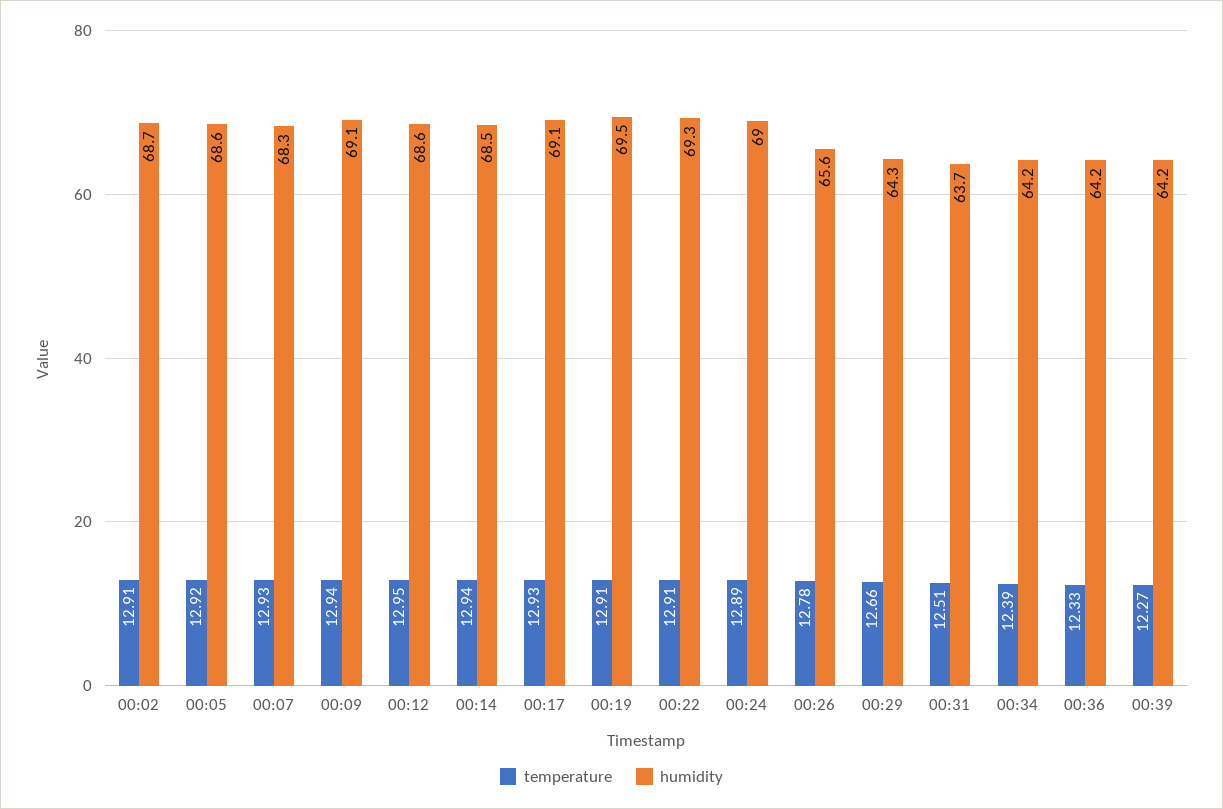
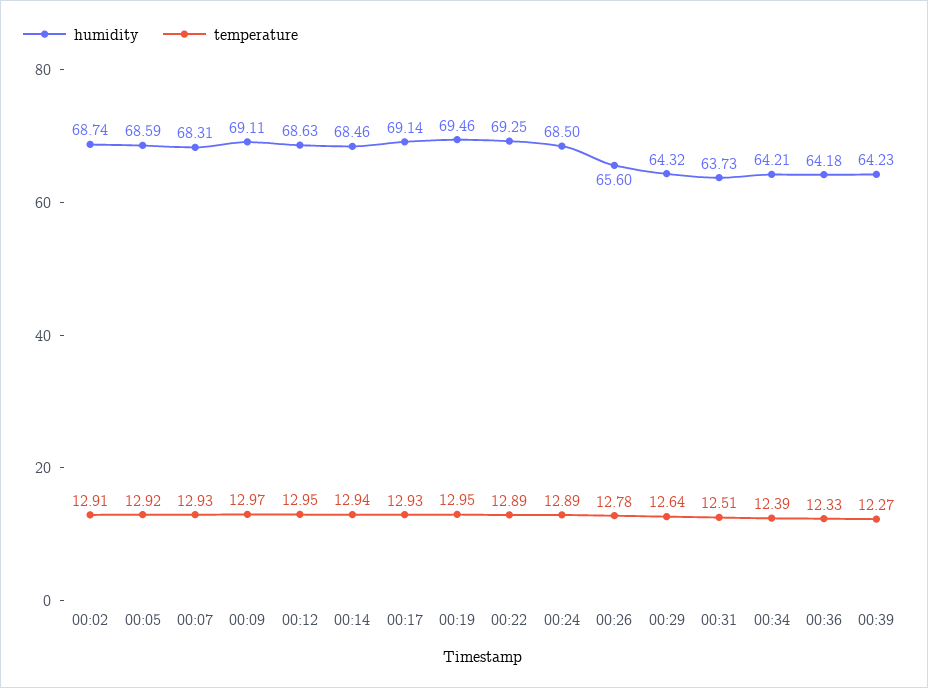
  {
    "temperature": {
      "00:02": 12.91,
      "00:05": 12.92,
      "00:07": 12.93,
-     "00:09": 12.94,
+     "00:09": 12.97,
      "00:12": 12.95,
      "00:14": 12.94,
      "00:17": 12.93,
-     "00:19": 12.91,
+     "00:19": 12.95,
-     "00:22": 12.91,
+     "00:22": 12.89,
      "00:24": 12.89,
      "00:26": 12.78,
-     "00:29": 12.66,
+     "00:29": 12.64,
      "00:31": 12.51,
      "00:34": 12.39,
      "00:36": 12.33,
      "00:39": 12.27
    },
    "humidity": {
      "00:02": 68.74,
      "00:05": 68.59,
      "00:07": 68.31,
      "00:09": 69.11,
      "00:12": 68.63,
      "00:14": 68.46,
      "00:17": 69.14,
      "00:19": 69.46,
      "00:22": 69.25,
-     "00:24": 69,
+     "00:24": 68.5,
      "00:26": 65.6,
      "00:29": 64.32,
      "00:31": 63.73,
      "00:34": 64.21,
      "00:36": 64.18,
      "00:39": 64.23
    }
  }

